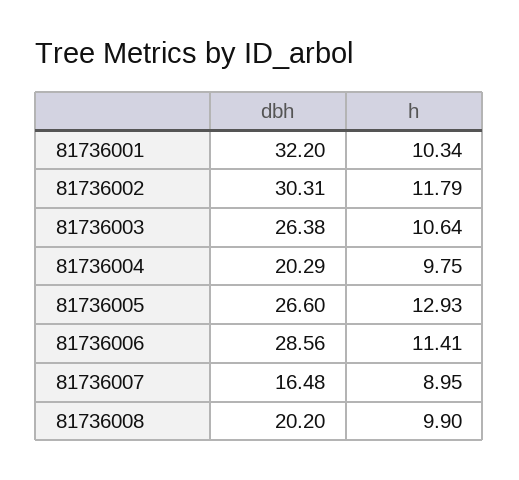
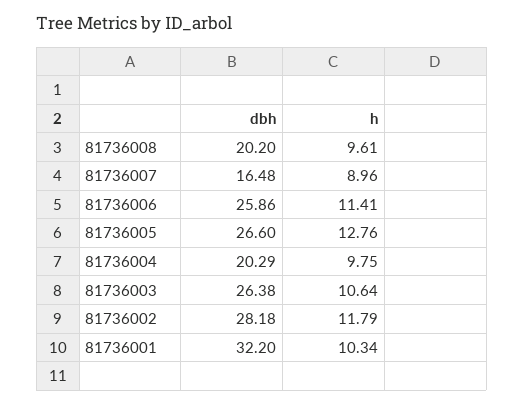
  {
    "dbh": {
      "81736001": 32.2,
-     "81736002": 30.31,
+     "81736002": 28.18,
      "81736003": 26.38,
      "81736004": 20.29,
      "81736005": 26.6,
-     "81736006": 28.56,
+     "81736006": 25.86,
      "81736007": 16.48,
      "81736008": 20.2
    },
    "h": {
      "81736001": 10.34,
      "81736002": 11.79,
      "81736003": 10.64,
      "81736004": 9.75,
-     "81736005": 12.93,
+     "81736005": 12.76,
      "81736006": 11.41,
-     "81736007": 8.95,
+     "81736007": 8.96,
-     "81736008": 9.9
+     "81736008": 9.61
    }
  }

